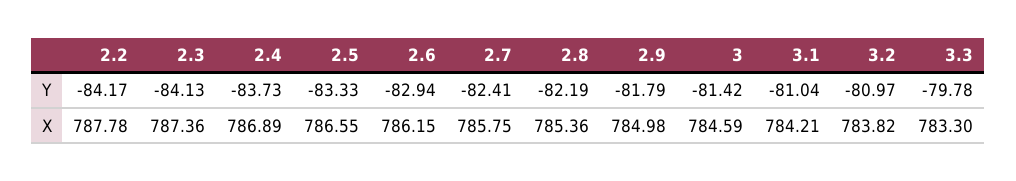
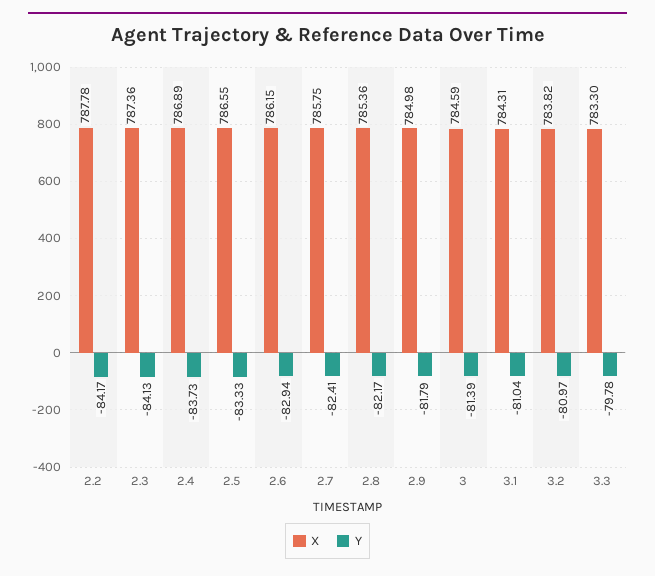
  {
    "Y": {
      "2.2": -84.17,
      "2.3": -84.13,
      "2.4": -83.73,
      "2.5": -83.33,
      "2.6": -82.94,
      "2.7": -82.41,
-     "2.8": -82.19,
+     "2.8": -82.17,
      "2.9": -81.79,
-     "3": -81.42,
+     "3": -81.39,
      "3.1": -81.04,
      "3.2": -80.97,
      "3.3": -79.78
    },
    "X": {
      "2.2": 787.78,
      "2.3": 787.36,
      "2.4": 786.89,
      "2.5": 786.55,
      "2.6": 786.15,
      "2.7": 785.75,
      "2.8": 785.36,
      "2.9": 784.98,
      "3": 784.59,
-     "3.1": 784.21,
+     "3.1": 784.31,
      "3.2": 783.82,
      "3.3": 783.3
    }
  }

